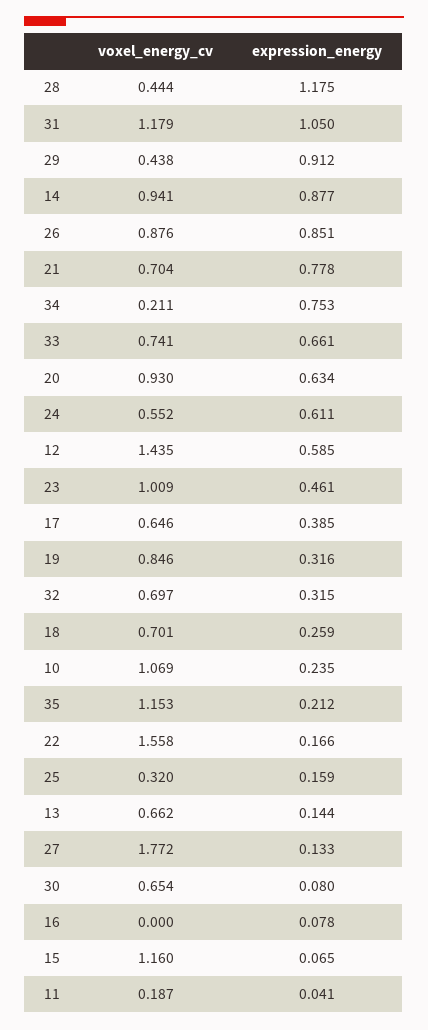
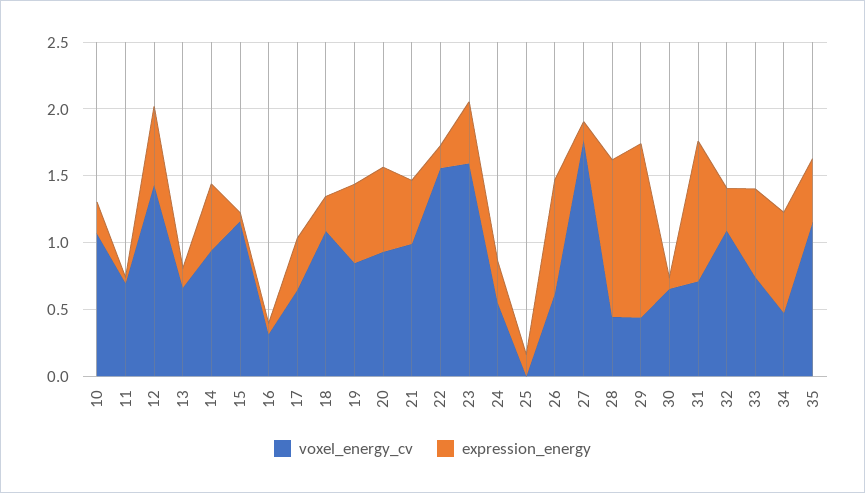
  {
    "voxel_energy_cv": {
      "28": 0.444,
-     "31": 1.179,
+     "31": 0.7,
      "29": 0.438,
      "14": 0.941,
-     "26": 0.876,
+     "26": 0.6,
-     "21": 0.704,
+     "21": 1,
-     "34": 0.211,
+     "34": 0.5,
      "33": 0.741,
      "20": 0.93,
      "24": 0.552,
      "12": 1.435,
-     "23": 1.009,
+     "23": 1.6,
      "17": 0.646,
      "19": 0.846,
-     "32": 0.697,
+     "32": 1.1,
-     "18": 0.701,
+     "18": 1.1,
      "10": 1.069,
      "35": 1.153,
      "22": 1.558,
-     "25": 0.32,
+     "25": 0,
      "13": 0.662,
      "27": 1.772,
      "30": 0.654,
-     "16": 0,
+     "16": 0.3,
      "15": 1.16,
-     "11": 0.187
+     "11": 0.7
    },
    "expression_energy": {
      "28": 1.175,
      "31": 1.05,
-     "29": 0.912,
+     "29": 1.3,
-     "14": 0.877,
+     "14": 0.5,
      "26": 0.851,
-     "21": 0.778,
+     "21": 0.5,
      "34": 0.753,
      "33": 0.661,
      "20": 0.634,
-     "24": 0.611,
+     "24": 0.3,
      "12": 0.585,
      "23": 0.461,
      "17": 0.385,
-     "19": 0.316,
+     "19": 0.6,
      "32": 0.315,
      "18": 0.259,
      "10": 0.235,
-     "35": 0.212,
+     "35": 0.5,
      "22": 0.166,
      "25": 0.159,
      "13": 0.144,
      "27": 0.133,
      "30": 0.08,
      "16": 0.078,
      "15": 0.065,
      "11": 0.041
    }
  }

